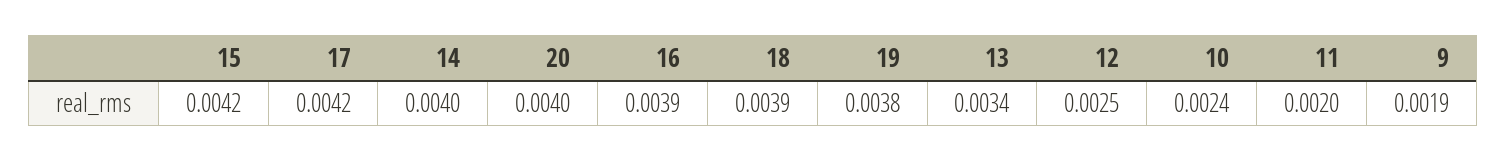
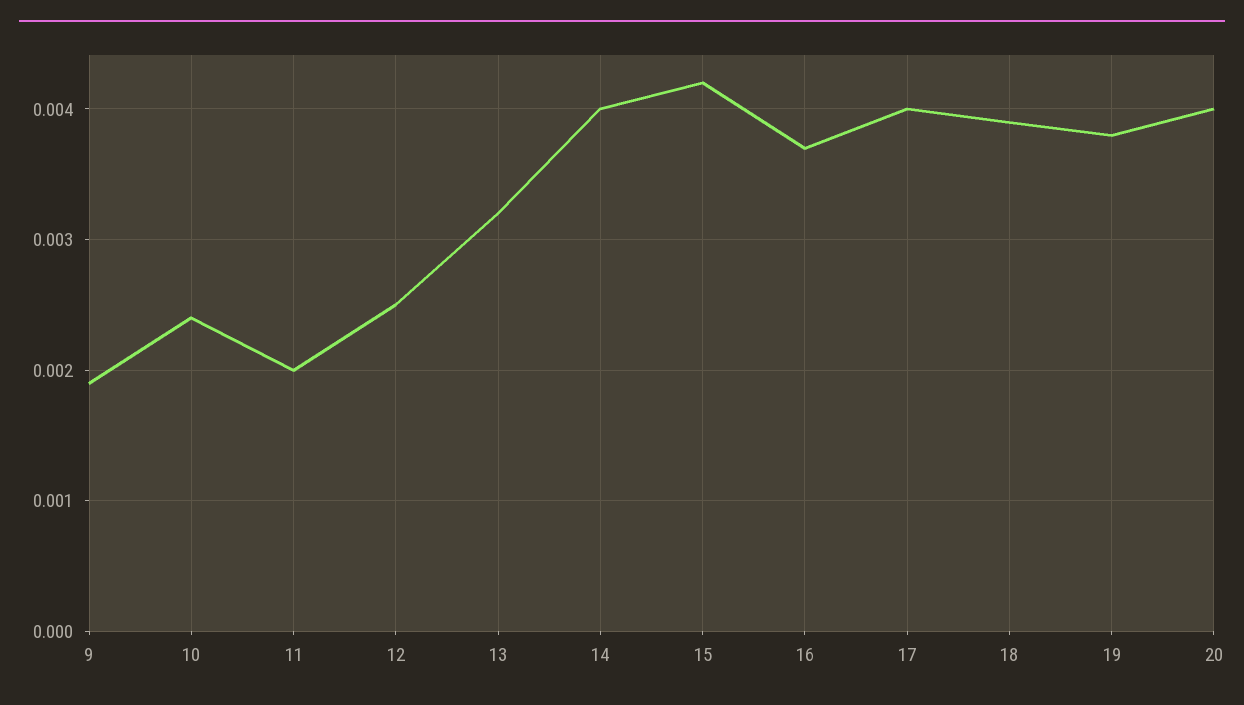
  {
    "15": 0.0042,
-   "17": 0.0042,
+   "17": 0.004,
    "14": 0.004,
    "20": 0.004,
-   "16": 0.0039,
+   "16": 0.0037,
    "18": 0.0039,
    "19": 0.0038,
-   "13": 0.0034,
+   "13": 0.0032,
    "12": 0.0025,
    "10": 0.0024,
    "11": 0.002,
    "9": 0.0019
  }

